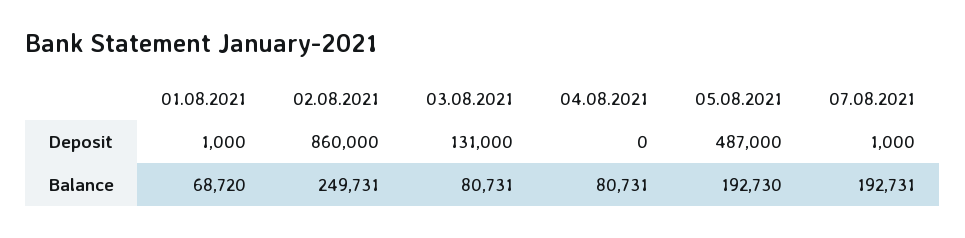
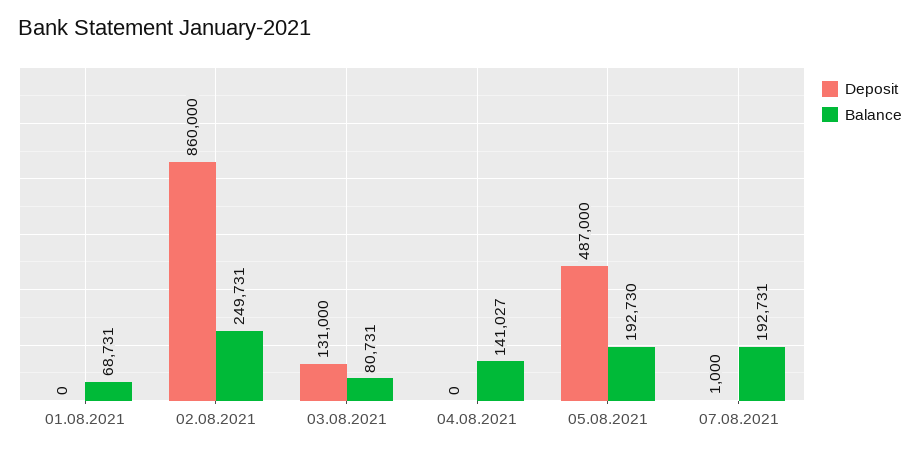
  {
    "Deposit": {
-     "01.08.2021": 1000,
+     "01.08.2021": 0,
      "02.08.2021": 860000,
      "03.08.2021": 131000,
      "04.08.2021": 0,
      "05.08.2021": 487000,
      "07.08.2021": 1000
    },
    "Balance": {
-     "01.08.2021": 68720,
+     "01.08.2021": 68731,
      "02.08.2021": 249731,
      "03.08.2021": 80731,
-     "04.08.2021": 80731,
+     "04.08.2021": 141027,
      "05.08.2021": 192730,
      "07.08.2021": 192731
    }
  }

